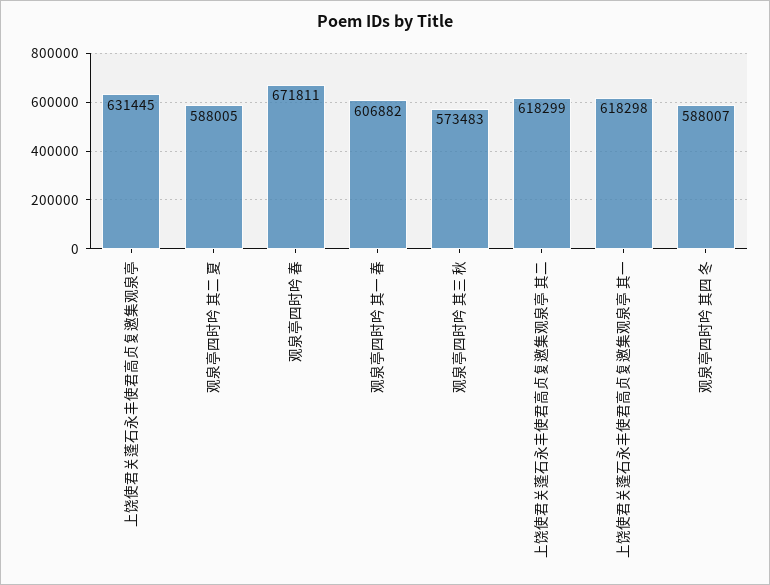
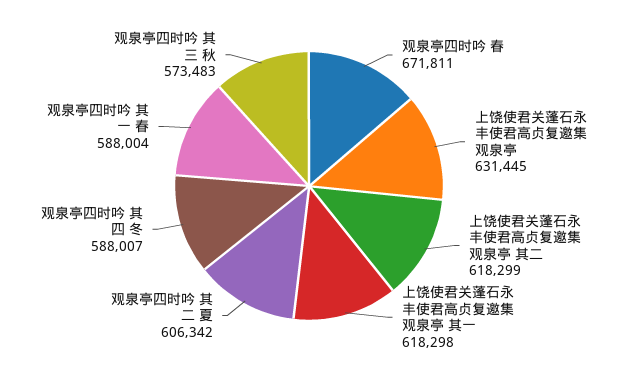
  {
    "上饶使君关蓬石永丰使君高贞复邀集观泉亭": 631445,
-   "观泉亭四时吟 其二 夏": 588005,
+   "观泉亭四时吟 其二 夏": 606342,
    "观泉亭四时吟 春": 671811,
-   "观泉亭四时吟 其一 春": 606882,
+   "观泉亭四时吟 其一 春": 588004,
    "观泉亭四时吟 其三 秋": 573483,
    "上饶使君关蓬石永丰使君高贞复邀集观泉亭 其二": 618299,
    "上饶使君关蓬石永丰使君高贞复邀集观泉亭 其一": 618298,
    "观泉亭四时吟 其四 冬": 588007
  }

